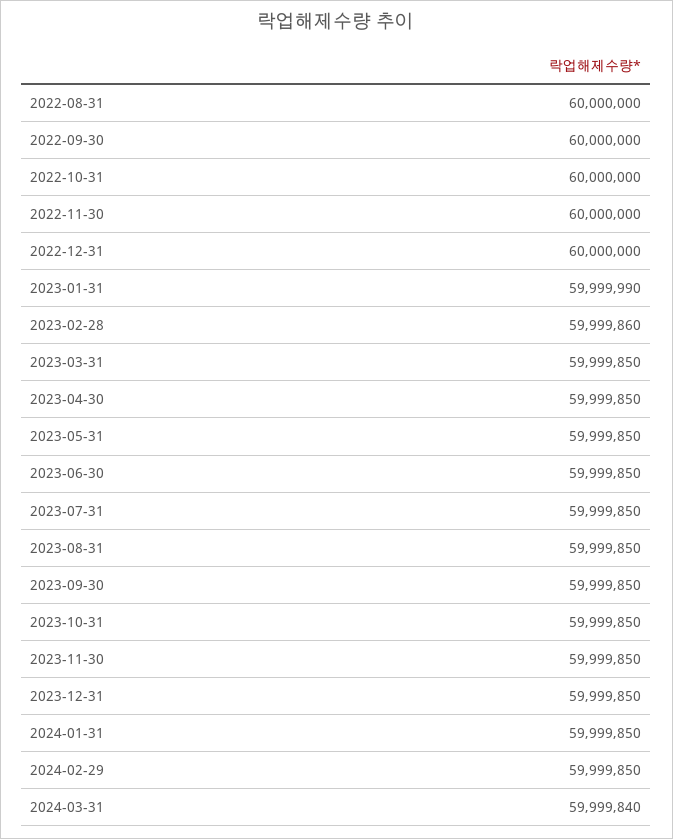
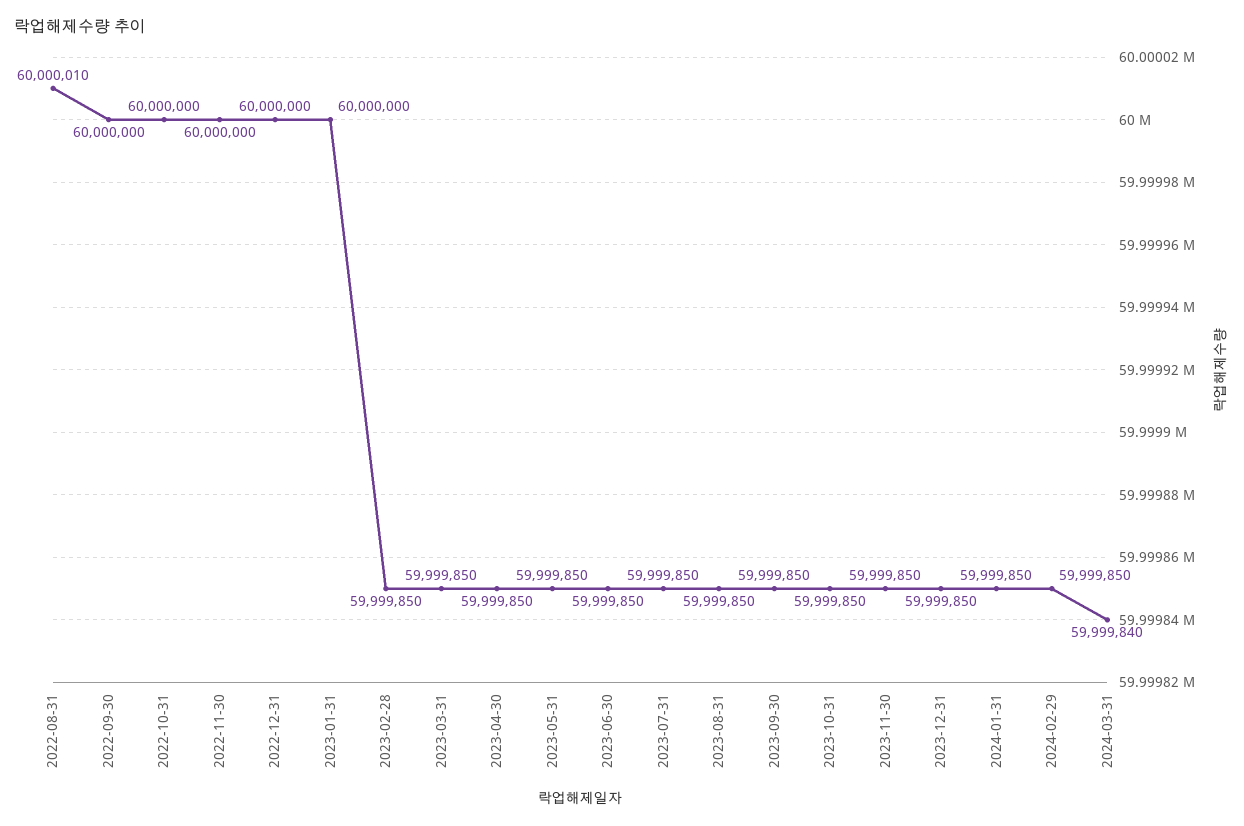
  {
-   "2022-08-31": 60000000,
+   "2022-08-31": 60000010,
    "2022-09-30": 60000000,
    "2022-10-31": 60000000,
    "2022-11-30": 60000000,
    "2022-12-31": 60000000,
-   "2023-01-31": 59999990,
+   "2023-01-31": 60000000,
-   "2023-02-28": 59999860,
+   "2023-02-28": 59999850,
    "2023-03-31": 59999850,
    "2023-04-30": 59999850,
    "2023-05-31": 59999850,
    "2023-06-30": 59999850,
    "2023-07-31": 59999850,
    "2023-08-31": 59999850,
    "2023-09-30": 59999850,
    "2023-10-31": 59999850,
    "2023-11-30": 59999850,
    "2023-12-31": 59999850,
    "2024-01-31": 59999850,
    "2024-02-29": 59999850,
    "2024-03-31": 59999840
  }

